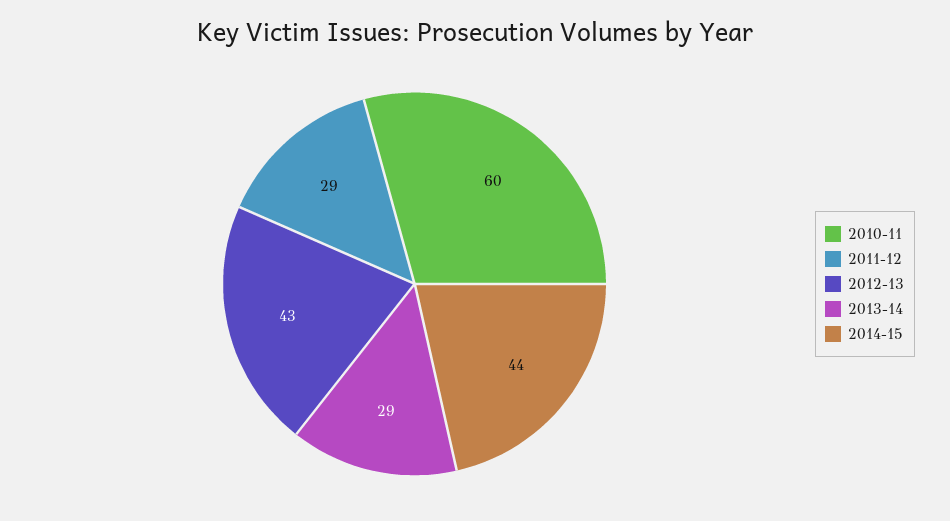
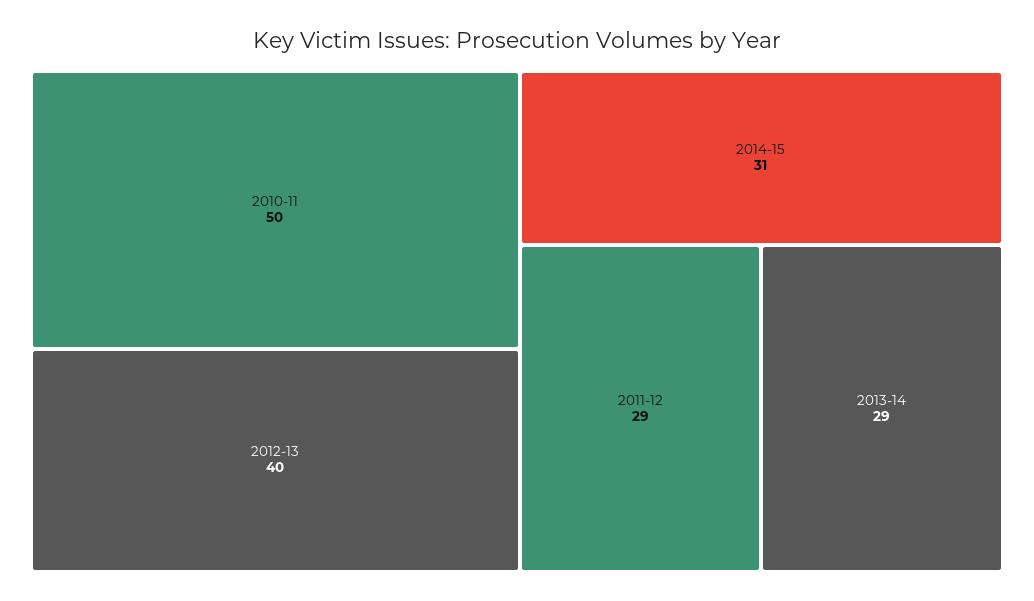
  {
-   "2010-11": 60,
+   "2010-11": 50,
    "2011-12": 29,
-   "2012-13": 43,
+   "2012-13": 40,
    "2013-14": 29,
-   "2014-15": 44
+   "2014-15": 31
  }

